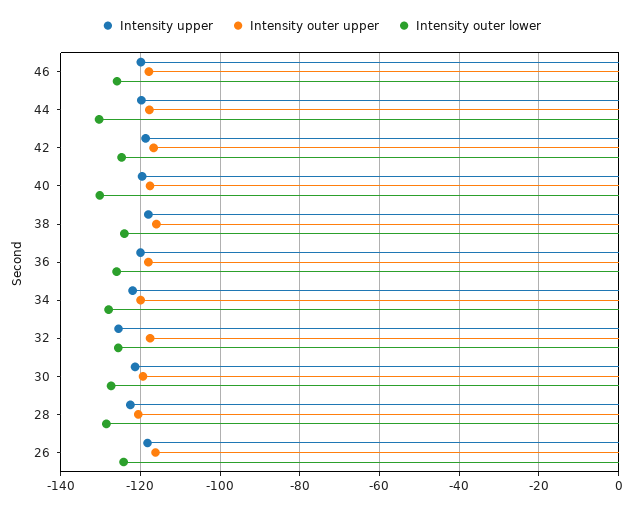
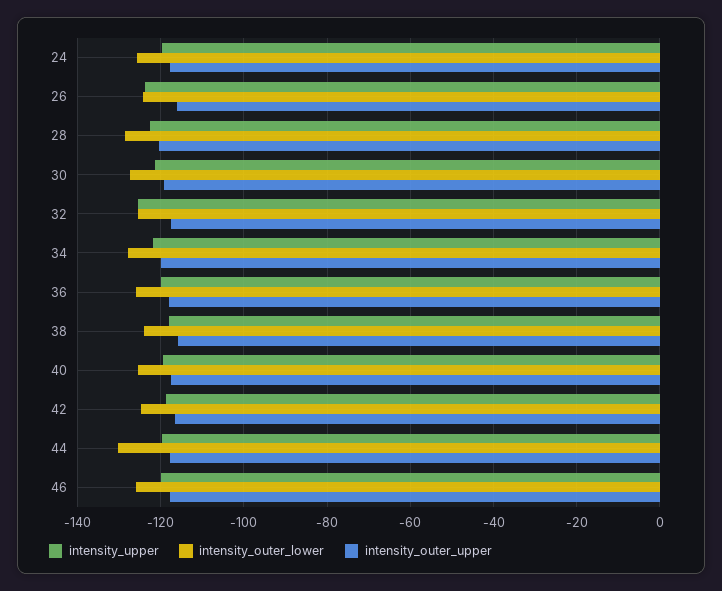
  {
    "Intensity upper": {
      "46": -120,
      "44": -120,
      "42": -118,
      "40": -120,
      "38": -118,
      "36": -120,
      "34": -122,
      "32": -126,
      "30": -122,
      "28": -122,
-     "26": -118
+     "26": -124,
+     "24": -120
    },
    "Intensity outer upper": {
      "46": -118,
      "44": -118,
      "42": -116,
      "40": -118,
      "38": -116,
      "36": -118,
      "34": -120,
      "32": -118,
      "30": -120,
      "28": -120,
-     "26": -116
+     "26": -116,
+     "24": -118
    },
    "Intensity outer lower": {
      "46": -126,
      "44": -130,
      "42": -124,
-     "40": -130,
+     "40": -126,
      "38": -124,
      "36": -126,
      "34": -128,
      "32": -126,
      "30": -128,
      "28": -128,
-     "26": -124
+     "26": -124,
+     "24": -126
    }
  }

